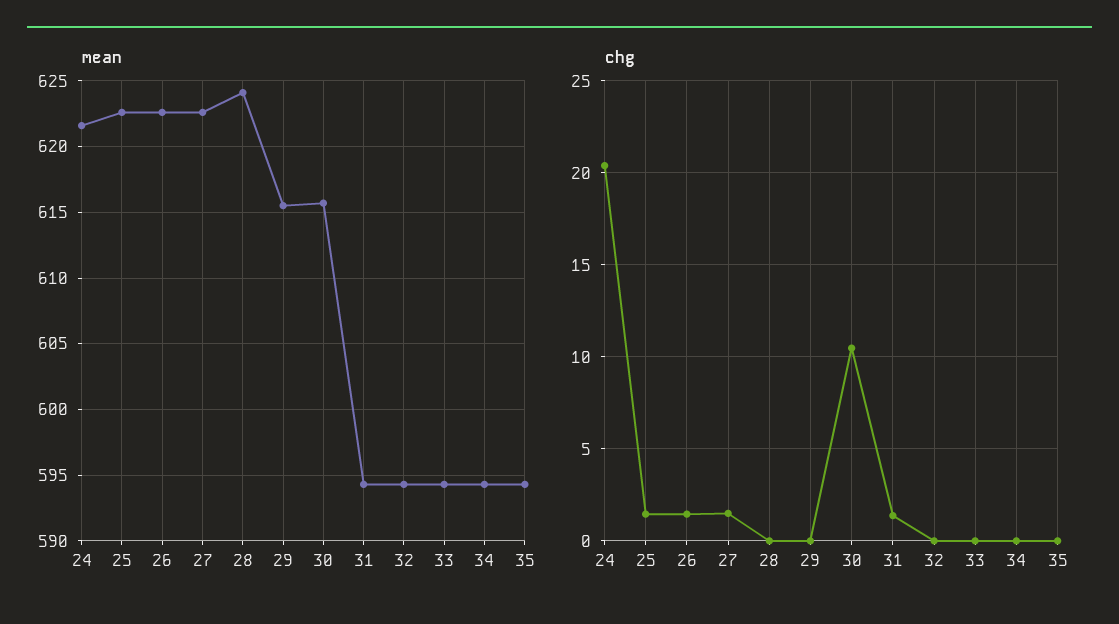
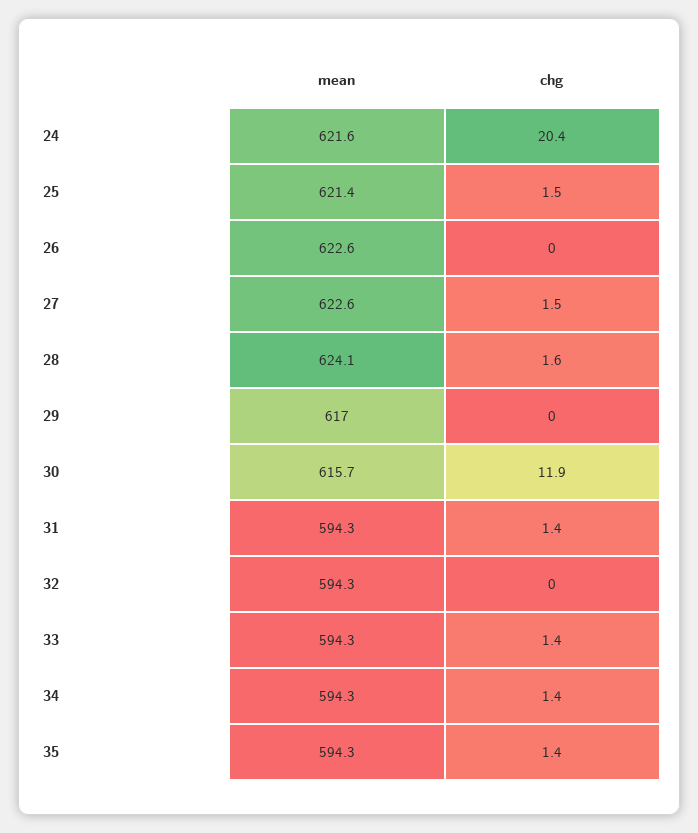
  {
    "mean": {
      "24": 621.6,
-     "25": 622.5,
+     "25": 621.4,
      "26": 622.6,
      "27": 622.6,
      "28": 624.1,
-     "29": 615.5,
+     "29": 617,
      "30": 615.7,
      "31": 594.3,
      "32": 594.3,
      "33": 594.3,
      "34": 594.3,
      "35": 594.3
    },
    "chg": {
      "24": 20.4,
      "25": 1.5,
-     "26": 1.5,
+     "26": 0,
      "27": 1.5,
-     "28": 0,
+     "28": 1.6,
      "29": 0,
-     "30": 10.5,
+     "30": 11.9,
      "31": 1.4,
      "32": 0,
-     "33": 0,
+     "33": 1.4,
-     "34": 0,
+     "34": 1.4,
-     "35": 0
+     "35": 1.4
    }
  }

